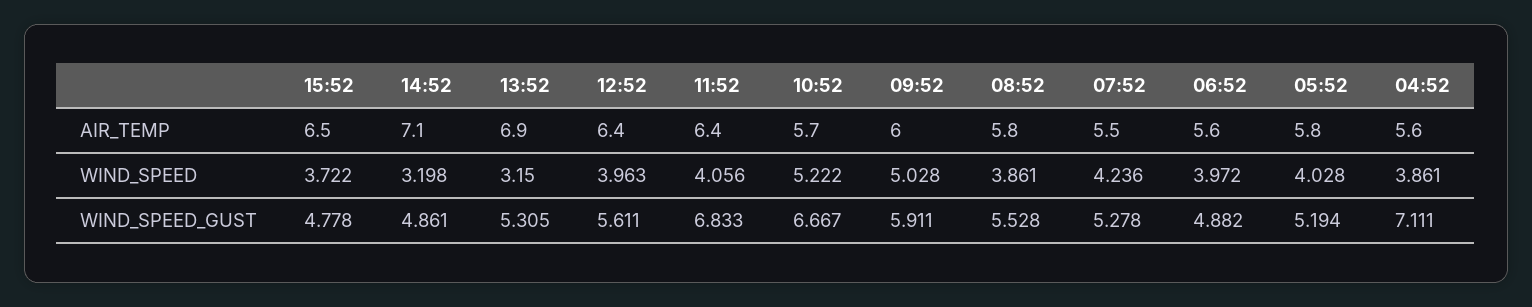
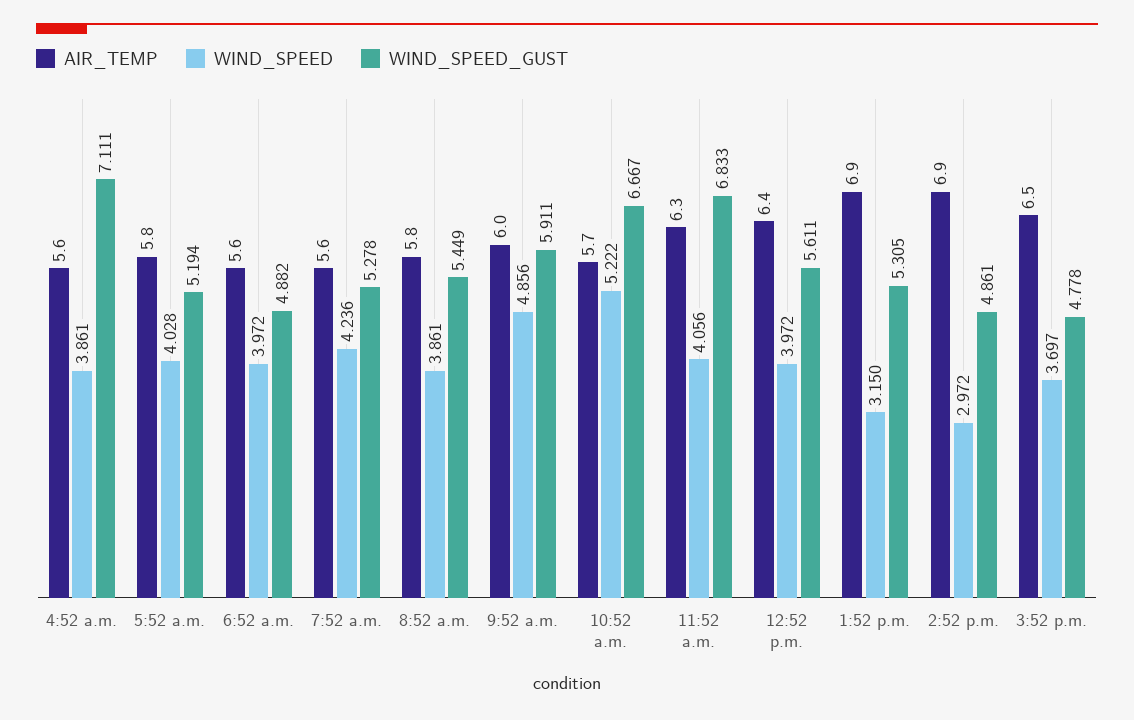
  {
    "AIR_TEMP": {
      "15:52": 6.5,
-     "14:52": 7.1,
+     "14:52": 6.9,
      "13:52": 6.9,
      "12:52": 6.4,
-     "11:52": 6.4,
+     "11:52": 6.3,
      "10:52": 5.7,
      "09:52": 6,
      "08:52": 5.8,
-     "07:52": 5.5,
+     "07:52": 5.6,
      "06:52": 5.6,
      "05:52": 5.8,
      "04:52": 5.6
    },
    "WIND_SPEED": {
-     "15:52": 3.722,
+     "15:52": 3.697,
-     "14:52": 3.198,
+     "14:52": 2.972,
      "13:52": 3.15,
-     "12:52": 3.963,
+     "12:52": 3.972,
      "11:52": 4.056,
      "10:52": 5.222,
-     "09:52": 5.028,
+     "09:52": 4.856,
      "08:52": 3.861,
      "07:52": 4.236,
      "06:52": 3.972,
      "05:52": 4.028,
      "04:52": 3.861
    },
    "WIND_SPEED_GUST": {
      "15:52": 4.778,
      "14:52": 4.861,
      "13:52": 5.305,
      "12:52": 5.611,
      "11:52": 6.833,
      "10:52": 6.667,
      "09:52": 5.911,
-     "08:52": 5.528,
+     "08:52": 5.449,
      "07:52": 5.278,
      "06:52": 4.882,
      "05:52": 5.194,
      "04:52": 7.111
    }
  }

